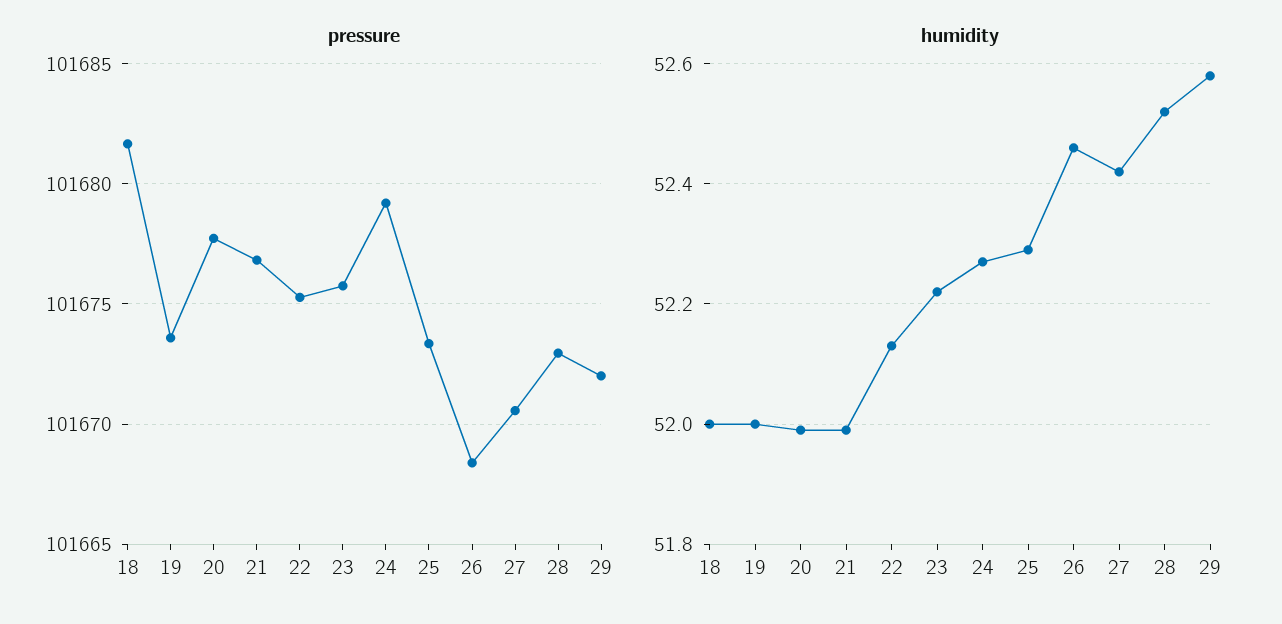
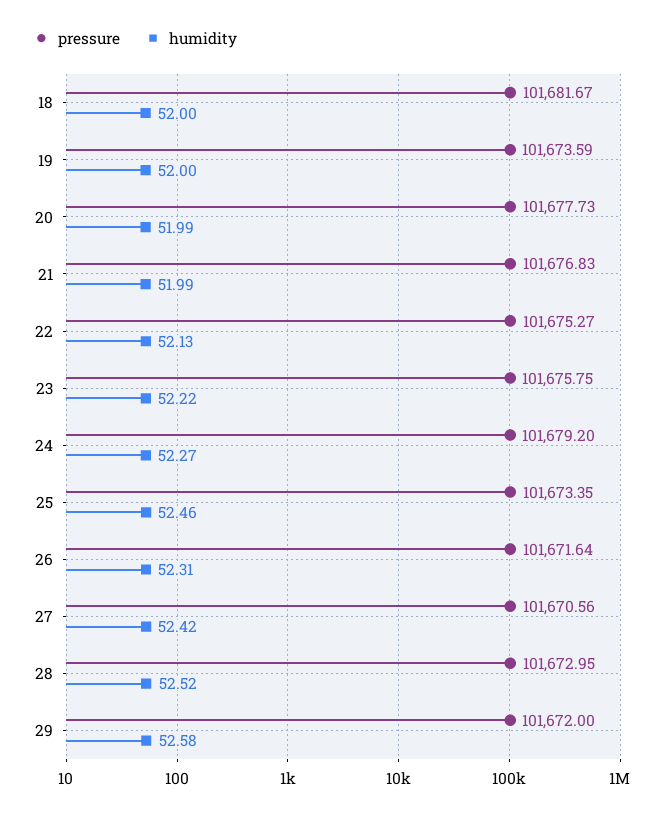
  {
    "pressure": {
      "18": 101681.67,
      "19": 101673.59,
      "20": 101677.73,
      "21": 101676.83,
      "22": 101675.27,
      "23": 101675.75,
      "24": 101679.2,
      "25": 101673.35,
-     "26": 101668.5,
+     "26": 101671.64,
      "27": 101670.56,
      "28": 101672.95,
      "29": 101672
    },
    "humidity": {
      "18": 52,
      "19": 52,
      "20": 51.99,
      "21": 51.99,
      "22": 52.13,
      "23": 52.22,
      "24": 52.27,
-     "25": 52.3,
+     "25": 52.46,
-     "26": 52.45,
+     "26": 52.31,
      "27": 52.42,
      "28": 52.52,
      "29": 52.58
    }
  }

